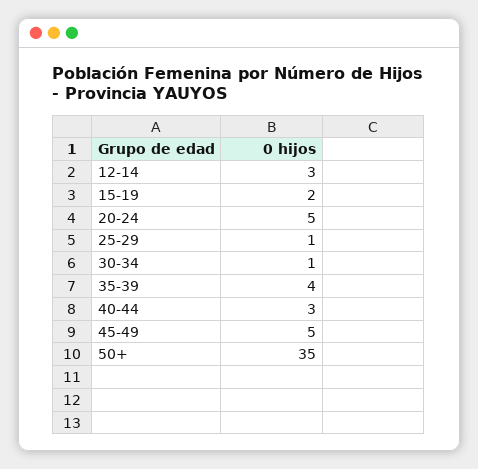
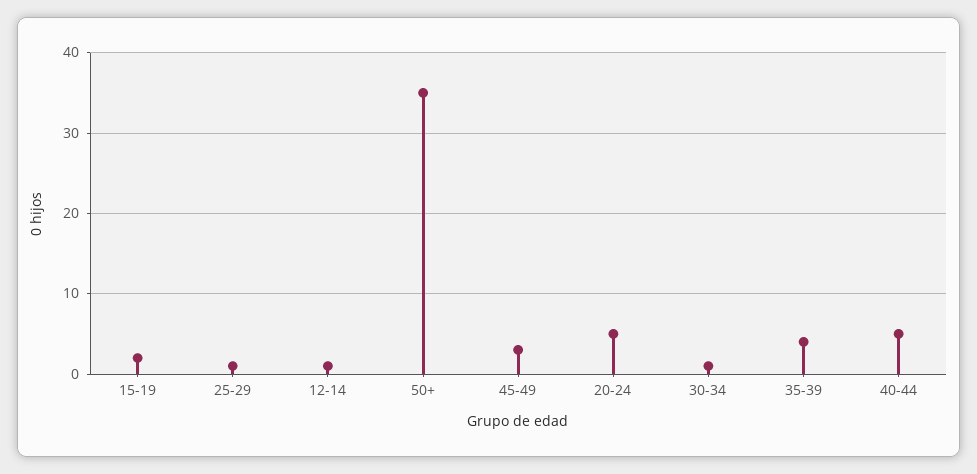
  {
-   "12-14": 3,
+   "12-14": 1,
    "15-19": 2,
    "20-24": 5,
    "25-29": 1,
    "30-34": 1,
    "35-39": 4,
-   "40-44": 3,
+   "40-44": 5,
-   "45-49": 5,
+   "45-49": 3,
    "50+": 35
  }

